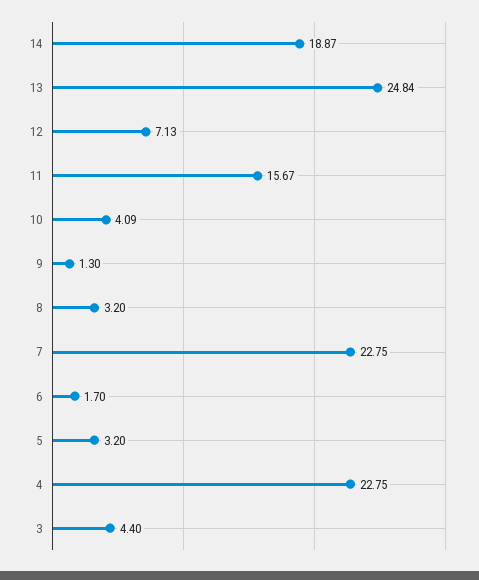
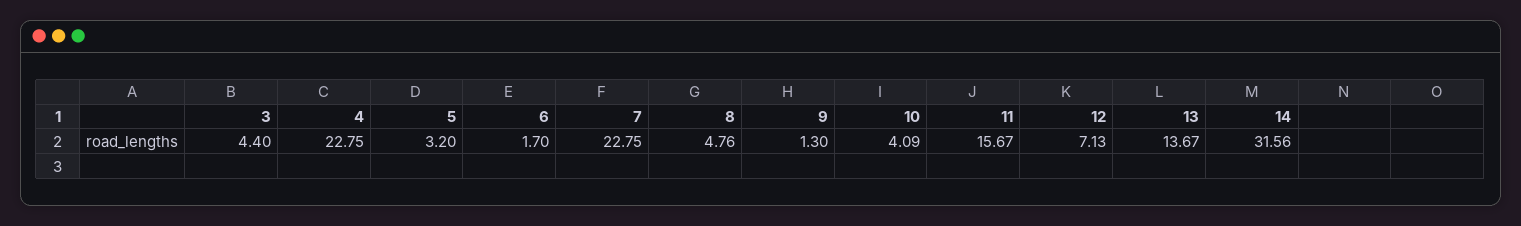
  {
-   "14": 18.87,
+   "14": 31.56,
-   "13": 24.84,
+   "13": 13.67,
    "12": 7.13,
    "11": 15.67,
    "10": 4.09,
    "9": 1.3,
-   "8": 3.2,
+   "8": 4.76,
    "7": 22.75,
    "6": 1.7,
    "5": 3.2,
    "4": 22.75,
    "3": 4.4
  }

